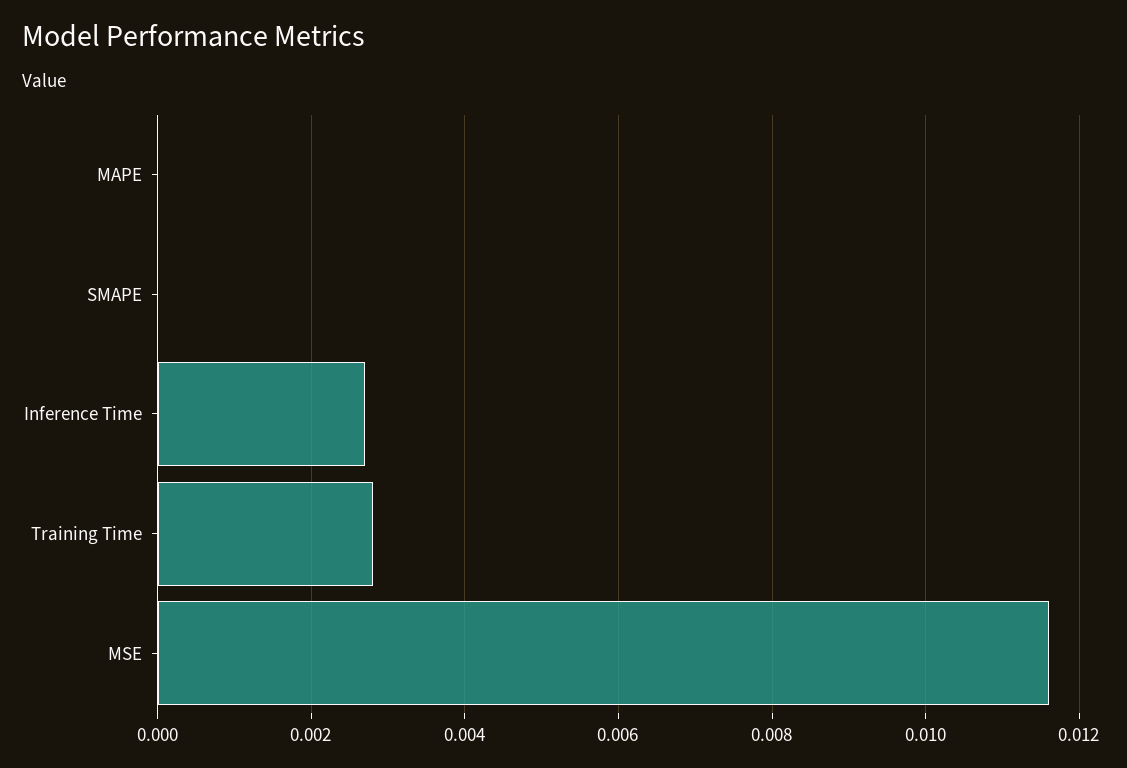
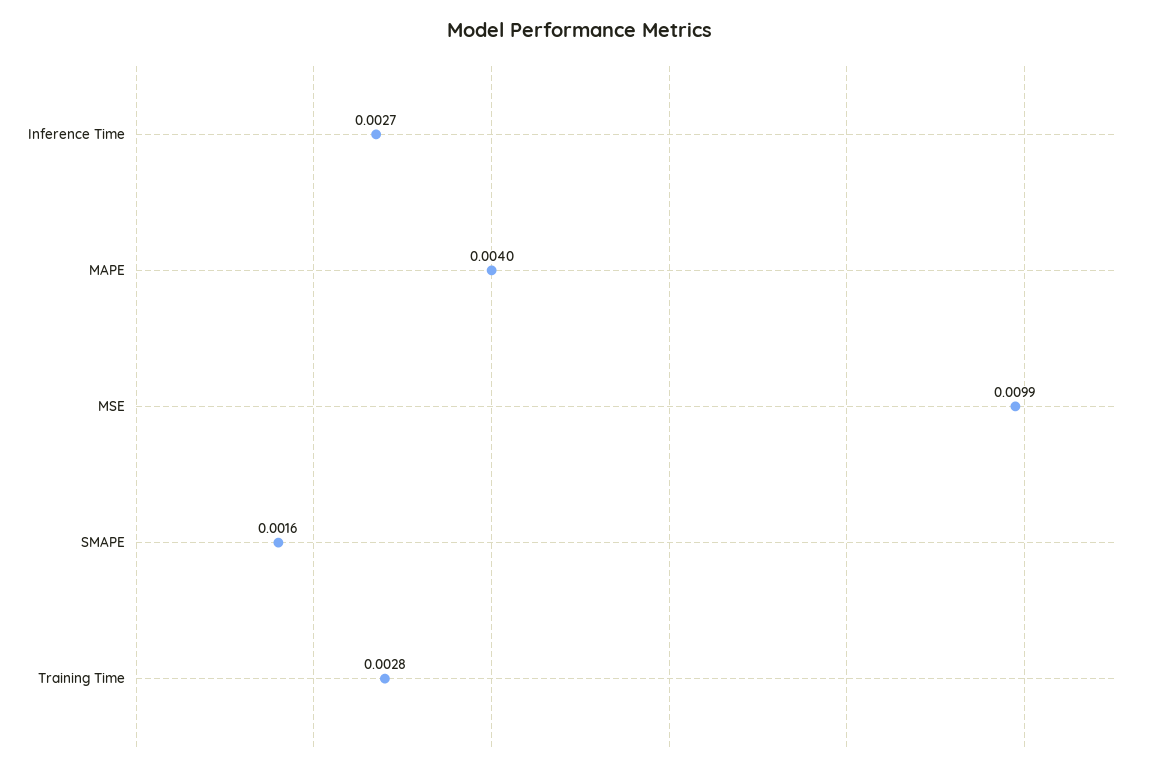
  {
-   "MAPE": 0,
+   "MAPE": 0.004,
-   "SMAPE": 0,
+   "SMAPE": 0.0016,
    "Inference Time": 0.0027,
    "Training Time": 0.0028,
-   "MSE": 0.0115
+   "MSE": 0.0099
  }

